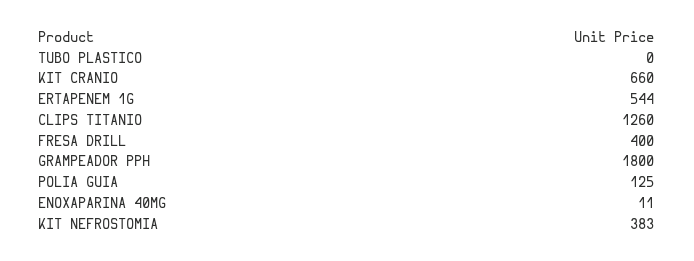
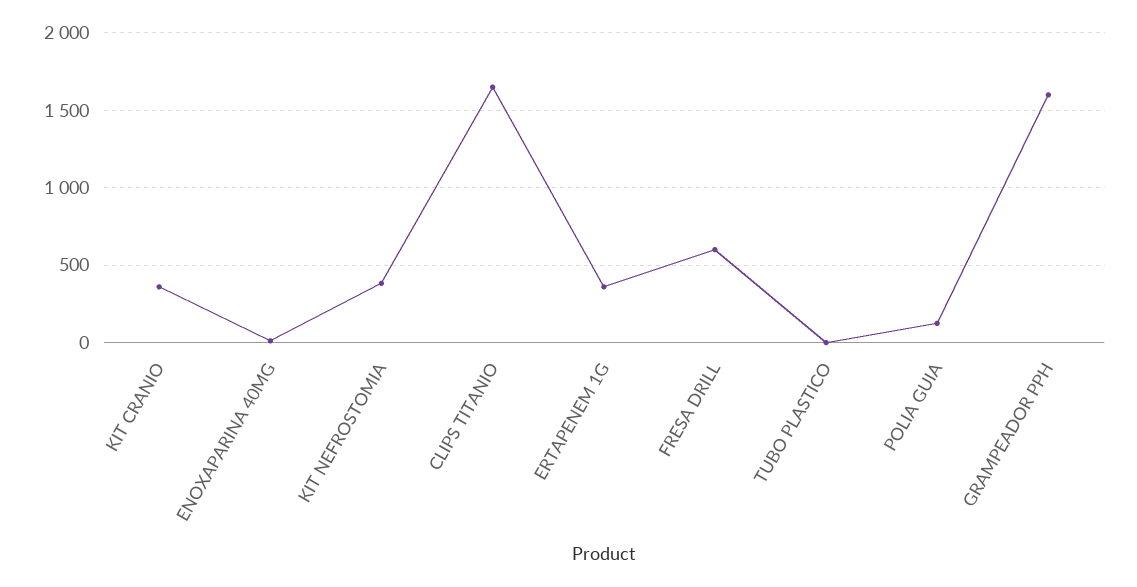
  {
    "TUBO PLASTICO": 0,
-   "KIT CRANIO": 660,
+   "KIT CRANIO": 350,
-   "ERTAPENEM 1G": 544,
+   "ERTAPENEM 1G": 350,
-   "CLIPS TITANIO": 1260,
+   "CLIPS TITANIO": 1650,
-   "FRESA DRILL": 400,
+   "FRESA DRILL": 600,
-   "GRAMPEADOR PPH": 1800,
+   "GRAMPEADOR PPH": 1600,
    "POLIA GUIA": 125,
    "ENOXAPARINA 40MG": 11,
    "KIT NEFROSTOMIA": 383
  }

